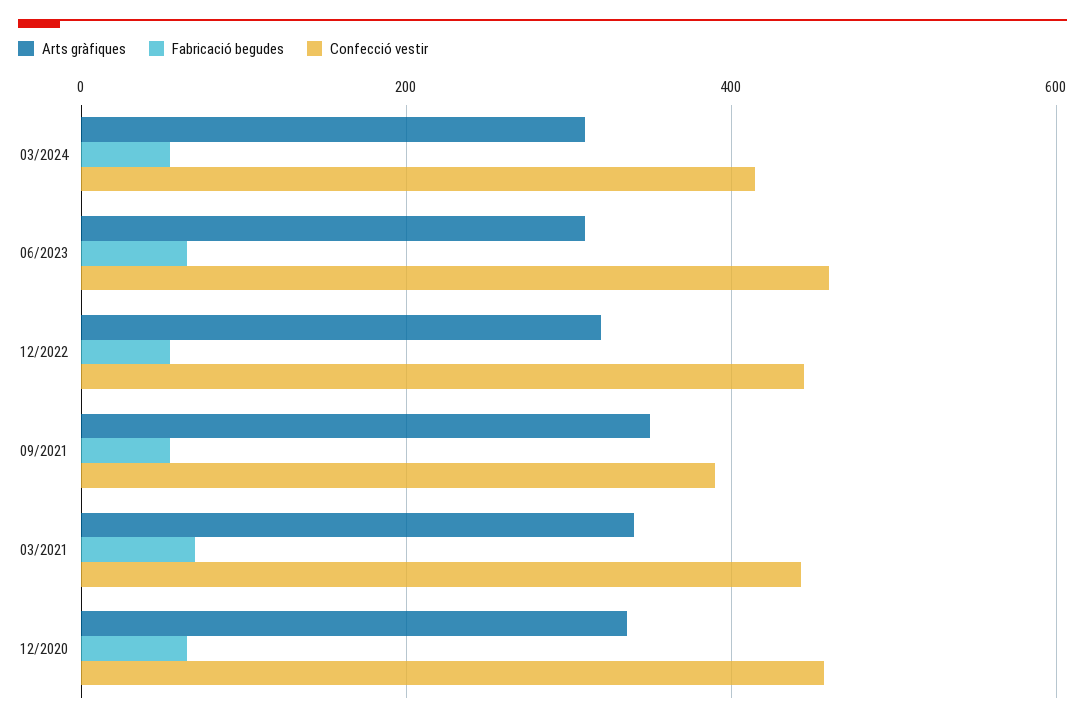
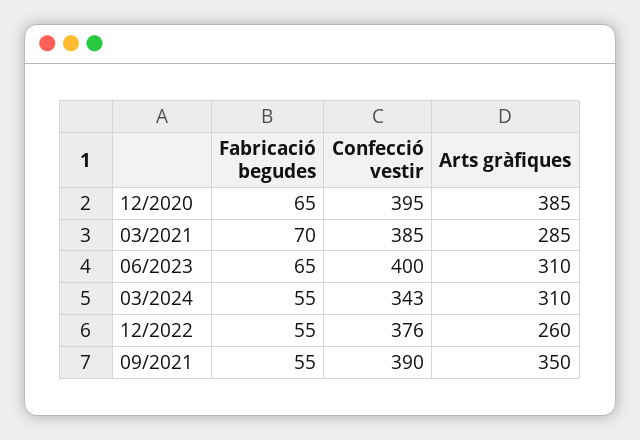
  {
    "Arts gràfiques": {
      "03/2024": 310,
      "06/2023": 310,
-     "12/2022": 320,
+     "12/2022": 260,
      "09/2021": 350,
-     "03/2021": 340,
+     "03/2021": 285,
-     "12/2020": 340
+     "12/2020": 385
    },
    "Fabricació begudes": {
      "03/2024": 55,
      "06/2023": 65,
      "12/2022": 55,
      "09/2021": 55,
      "03/2021": 70,
      "12/2020": 65
    },
    "Confecció vestir": {
-     "03/2024": 420,
+     "03/2024": 343,
-     "06/2023": 460,
+     "06/2023": 400,
-     "12/2022": 440,
+     "12/2022": 376,
      "09/2021": 390,
-     "03/2021": 440,
+     "03/2021": 385,
-     "12/2020": 460
+     "12/2020": 395
    }
  }

